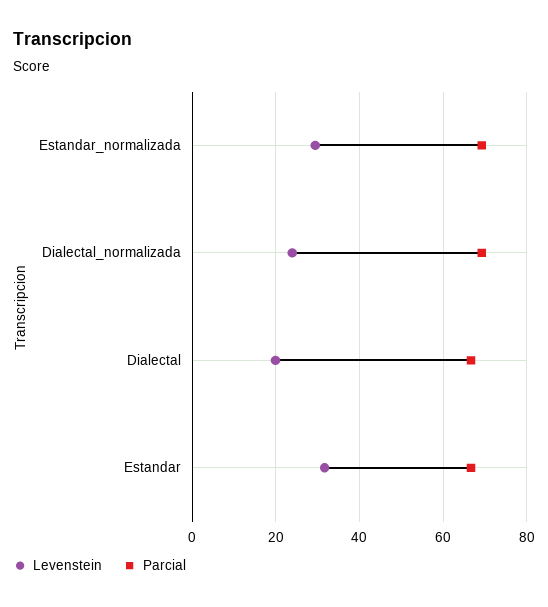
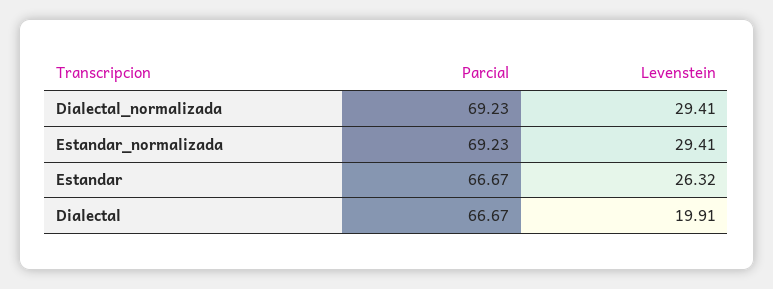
  {
    "Levenstein": {
      "Estandar_normalizada": 29.41,
-     "Dialectal_normalizada": 24,
+     "Dialectal_normalizada": 29.41,
      "Dialectal": 19.91,
-     "Estandar": 32
+     "Estandar": 26.32
    },
    "Parcial": {
      "Estandar_normalizada": 69.23,
      "Dialectal_normalizada": 69.23,
      "Dialectal": 66.67,
      "Estandar": 66.67
    }
  }

